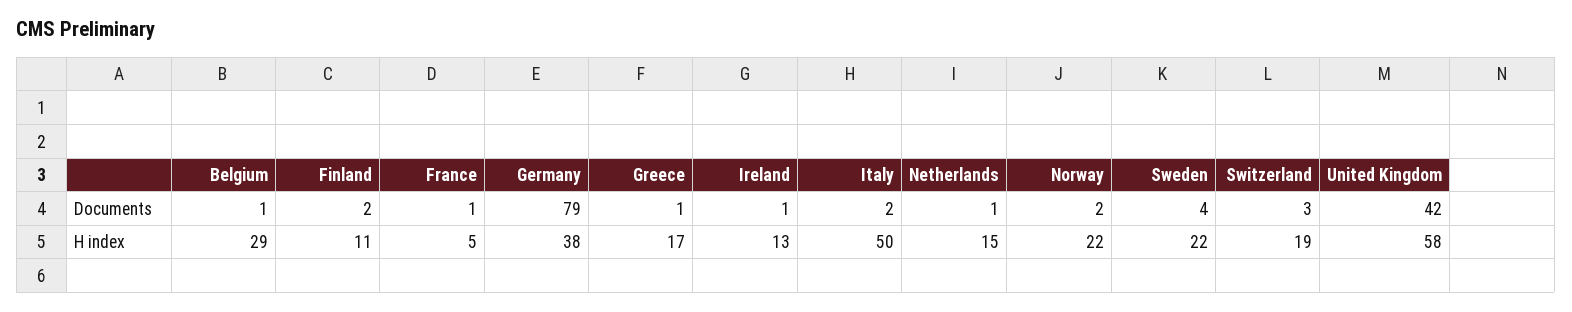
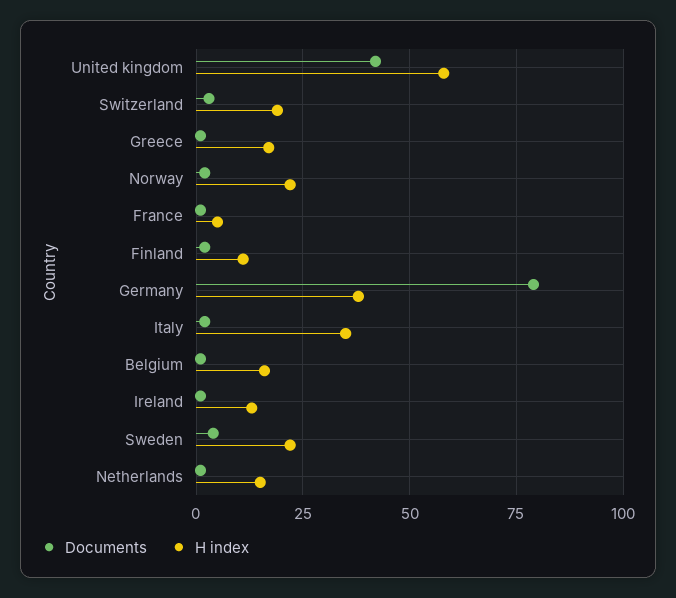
  {
    "Documents": {
      "Belgium": 1,
      "Finland": 2,
      "France": 1,
      "Germany": 79,
      "Greece": 1,
      "Ireland": 1,
      "Italy": 2,
      "Netherlands": 1,
      "Norway": 2,
      "Sweden": 4,
      "Switzerland": 3,
      "United Kingdom": 42
    },
    "H index": {
-     "Belgium": 29,
+     "Belgium": 15,
      "Finland": 11,
      "France": 5,
      "Germany": 38,
      "Greece": 17,
      "Ireland": 13,
-     "Italy": 50,
+     "Italy": 35,
      "Netherlands": 15,
      "Norway": 22,
      "Sweden": 22,
      "Switzerland": 19,
      "United Kingdom": 58
    }
  }

